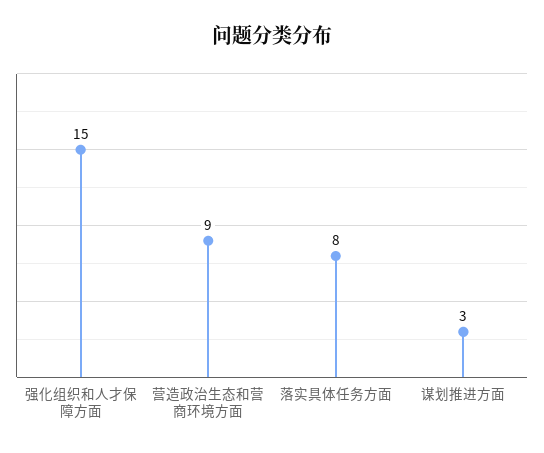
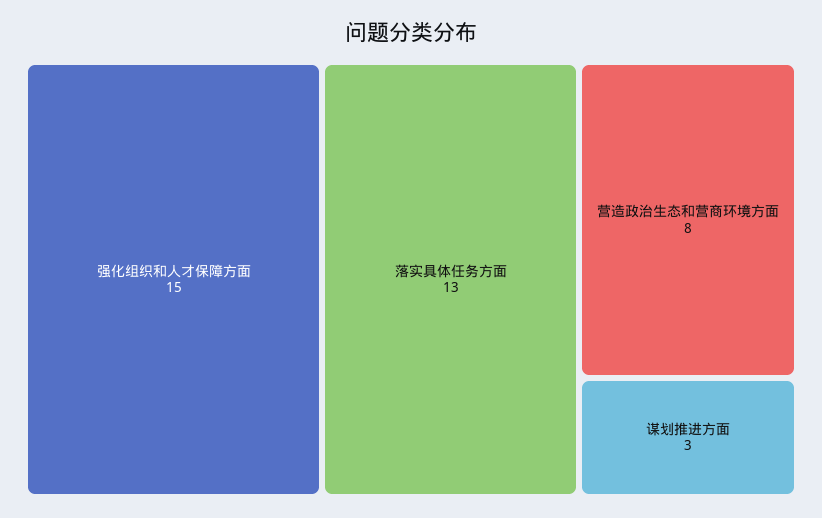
  {
    "强化组织和人才保障方面": 15,
-   "营造政治生态和营商环境方面": 9,
+   "营造政治生态和营商环境方面": 8,
-   "落实具体任务方面": 8,
+   "落实具体任务方面": 13,
    "谋划推进方面": 3
  }

